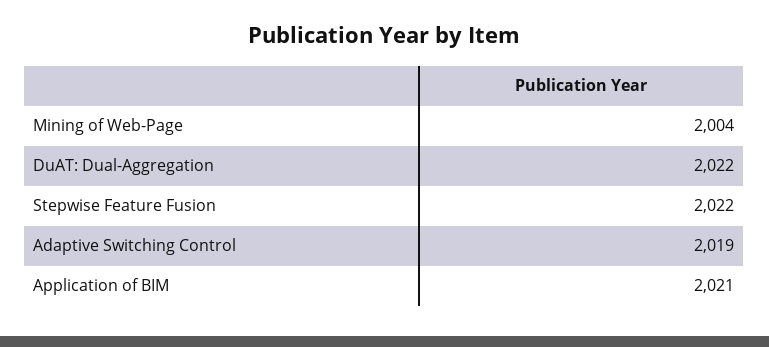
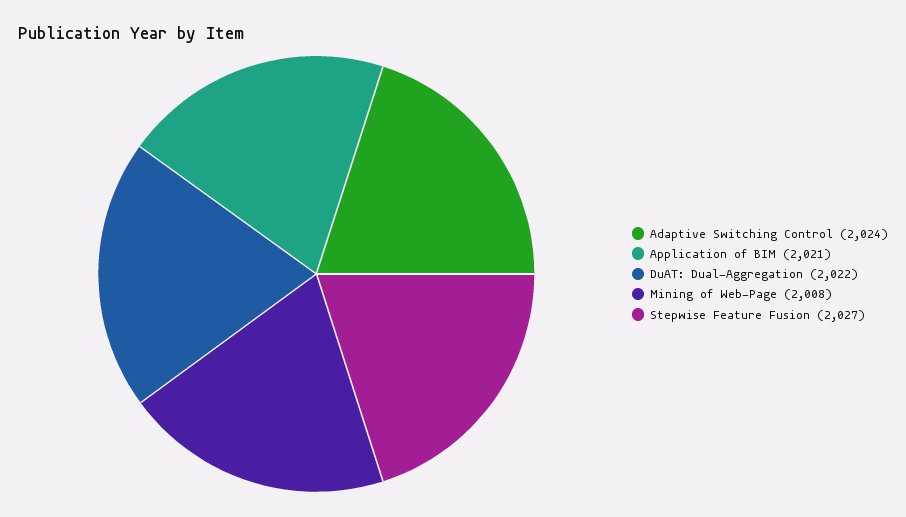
  {
-   "Mining of Web-Page": 2004,
+   "Mining of Web-Page": 2008,
    "DuAT: Dual-Aggregation": 2022,
-   "Stepwise Feature Fusion": 2022,
+   "Stepwise Feature Fusion": 2027,
-   "Adaptive Switching Control": 2019,
+   "Adaptive Switching Control": 2024,
    "Application of BIM": 2021
  }

